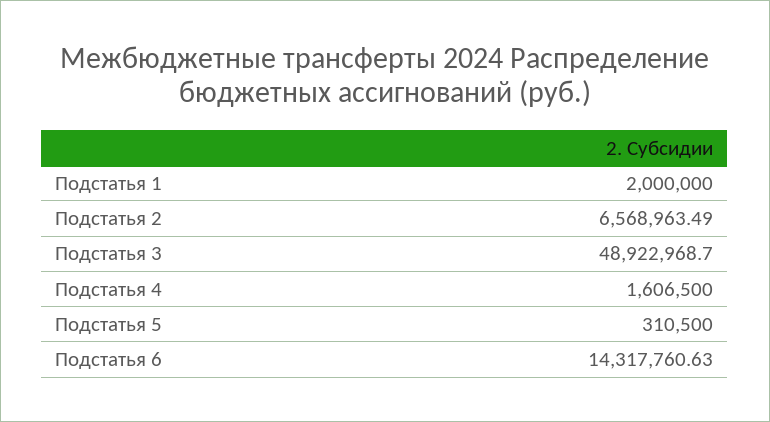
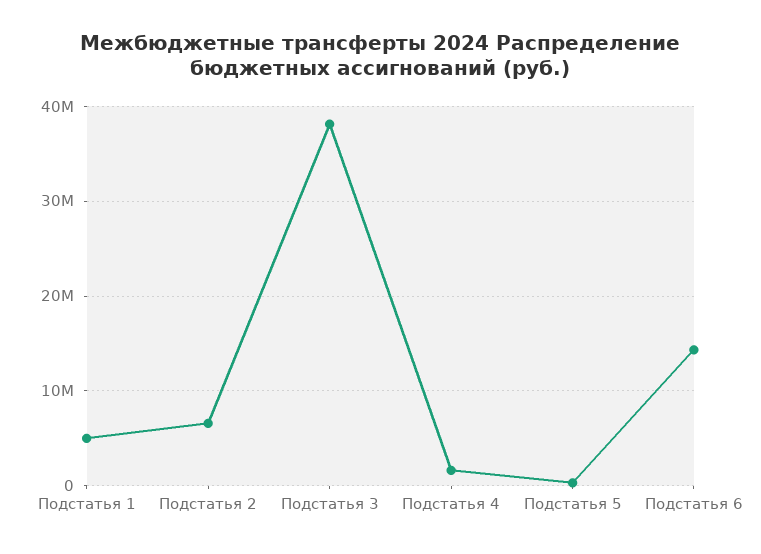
  {
-   "Подстатья 1": 2000000,
+   "Подстатья 1": 5000000,
    "Подстатья 2": 6568963.49,
-   "Подстатья 3": 48922968.7,
+   "Подстатья 3": 38000000,
    "Подстатья 4": 1606500,
    "Подстатья 5": 310500,
    "Подстатья 6": 14317760.63
  }

